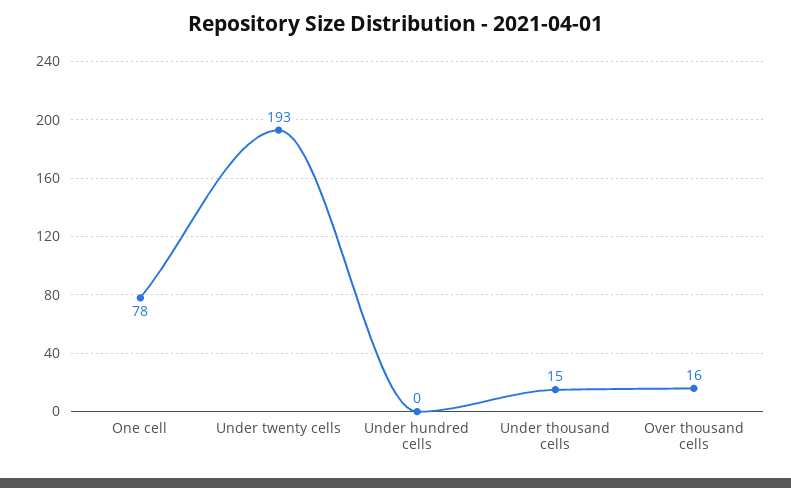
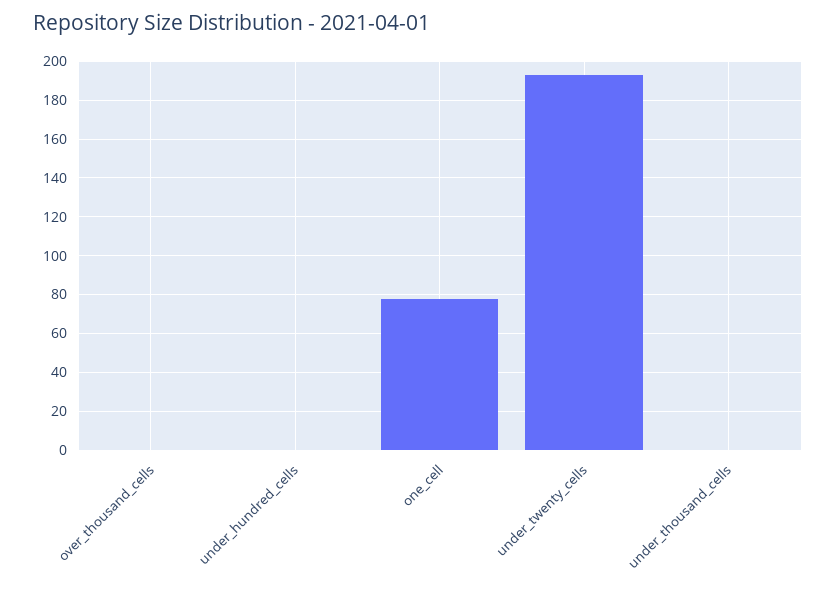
  {
    "One cell": 78,
    "Under twenty cells": 193,
    "Under hundred cells": 0,
-   "Under thousand cells": 15,
+   "Under thousand cells": 0,
-   "Over thousand cells": 16
+   "Over thousand cells": 0
  }

